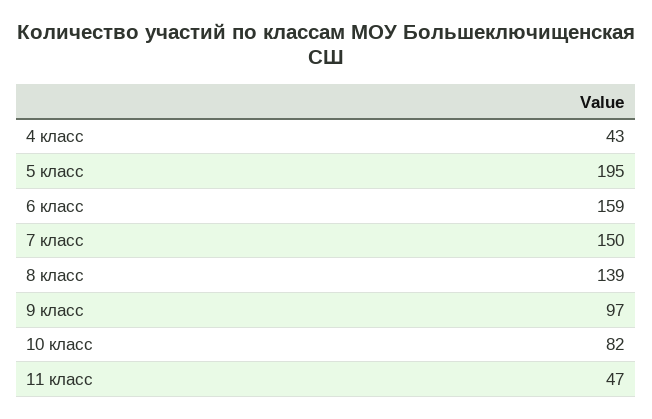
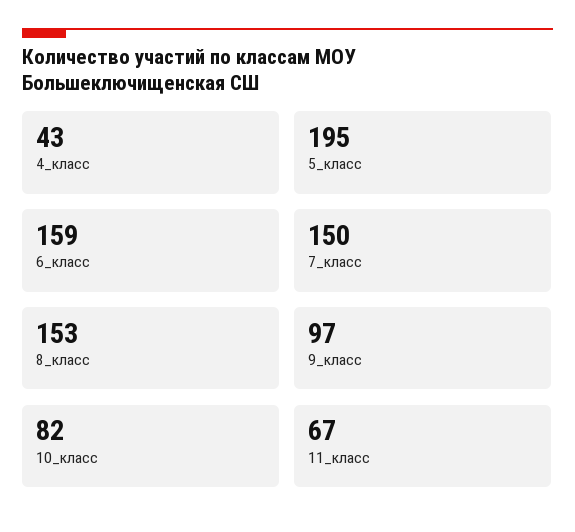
  {
    "4 класс": 43,
    "5 класс": 195,
    "6 класс": 159,
    "7 класс": 150,
-   "8 класс": 139,
+   "8 класс": 153,
    "9 класс": 97,
    "10 класс": 82,
-   "11 класс": 47
+   "11 класс": 67
  }

